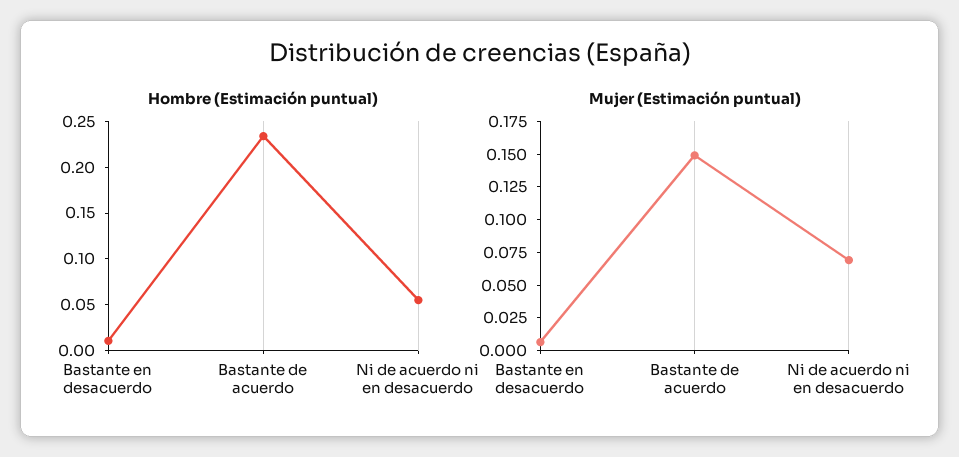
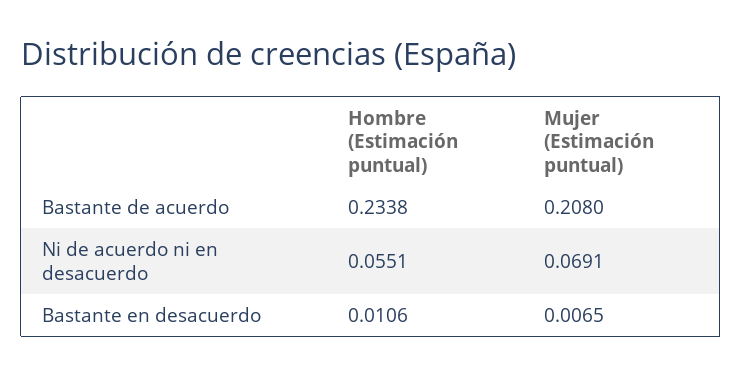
  {
    "Hombre (Estimación puntual)": {
      "Bastante en desacuerdo": 0.0106,
      "Bastante de acuerdo": 0.2338,
      "Ni de acuerdo ni en desacuerdo": 0.0551
    },
    "Mujer (Estimación puntual)": {
      "Bastante en desacuerdo": 0.0065,
-     "Bastante de acuerdo": 0.15,
+     "Bastante de acuerdo": 0.208,
      "Ni de acuerdo ni en desacuerdo": 0.0691
    }
  }

